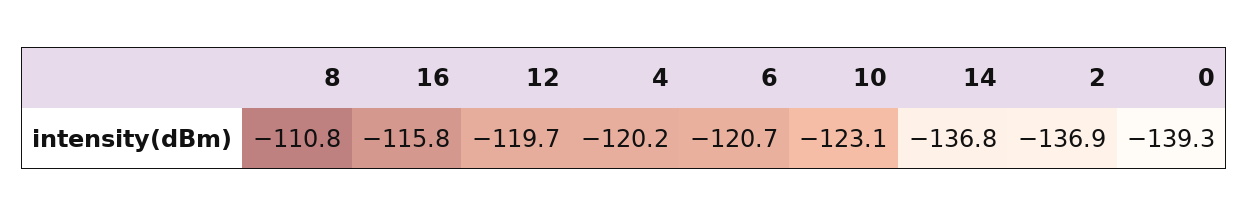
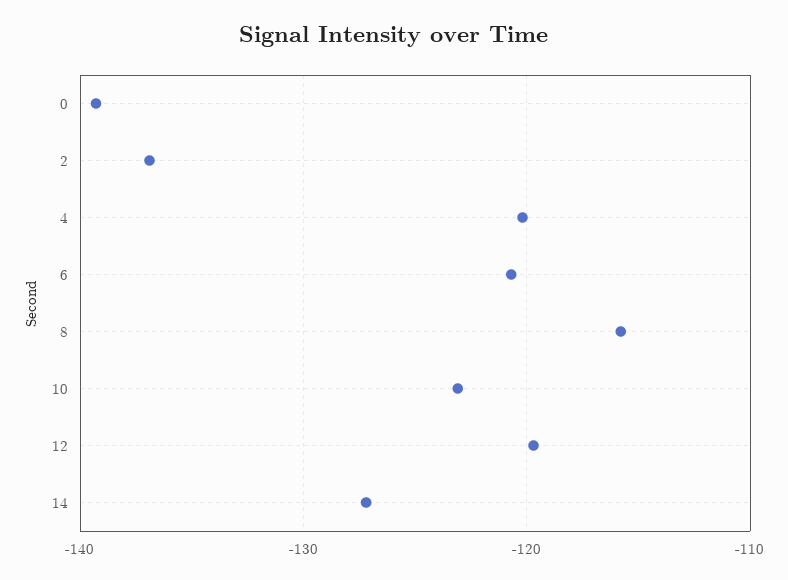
  {
-   "8": -110.8,
+   "8": -116,
-   "16": -115.8,
    "12": -119.7,
    "4": -120.2,
    "6": -120.7,
    "10": -123.1,
-   "14": -136.8,
+   "14": -127,
    "2": -136.9,
    "0": -139.3
  }

